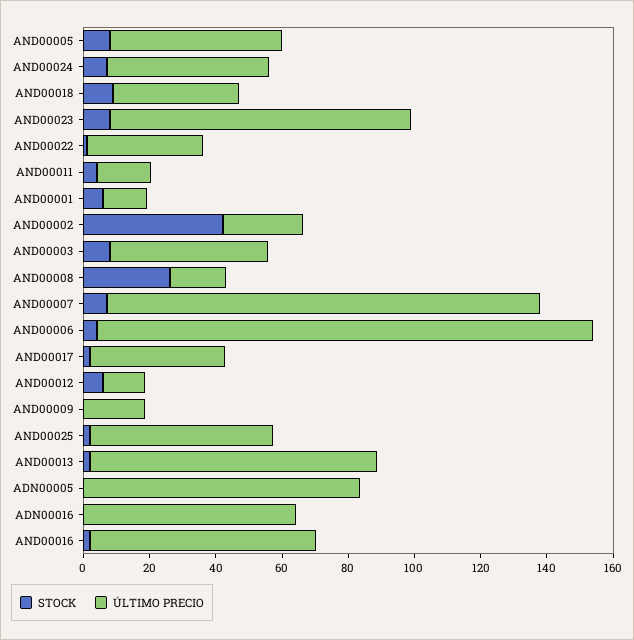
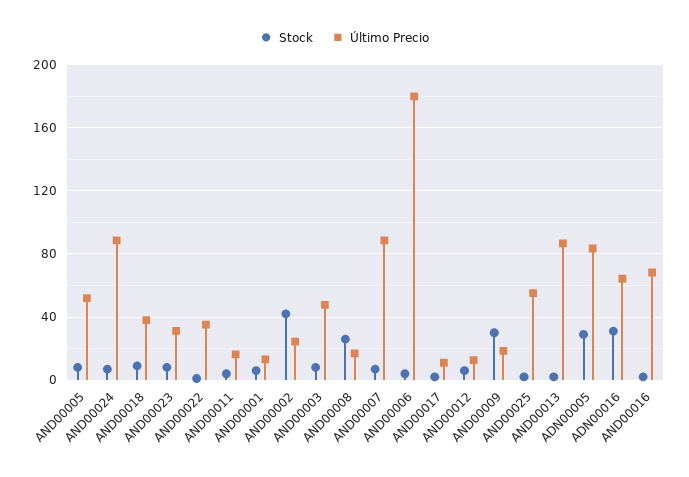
  {
    "STOCK": {
      "AND00005": 10,
      "AND00024": 5,
      "AND00018": 10,
      "AND00023": 10,
      "AND00022": 0,
      "AND00011": 5,
      "AND00001": 5,
      "AND00002": 40,
      "AND00003": 10,
      "AND00008": 25,
      "AND00007": 5,
      "AND00006": 5,
      "AND00017": 0,
      "AND00012": 5,
-     "AND00009": 0,
+     "AND00009": 30,
      "AND00025": 0,
      "AND00013": 0,
-     "ADN00005": 0,
+     "ADN00005": 30,
-     "ADN00016": 0,
+     "ADN00016": 30,
      "AND00016": 0
    },
    "ÚLTIMO PRECIO": {
      "AND00005": 50,
-     "AND00024": 50,
+     "AND00024": 90,
      "AND00018": 40,
-     "AND00023": 90,
+     "AND00023": 30,
      "AND00022": 35,
      "AND00011": 15,
      "AND00001": 15,
      "AND00002": 25,
      "AND00003": 50,
      "AND00008": 15,
-     "AND00007": 130,
+     "AND00007": 90,
-     "AND00006": 150,
+     "AND00006": 180,
-     "AND00017": 40,
+     "AND00017": 10,
      "AND00012": 15,
      "AND00009": 20,
      "AND00025": 55,
      "AND00013": 85,
      "ADN00005": 85,
      "ADN00016": 65,
      "AND00016": 70
    }
  }

